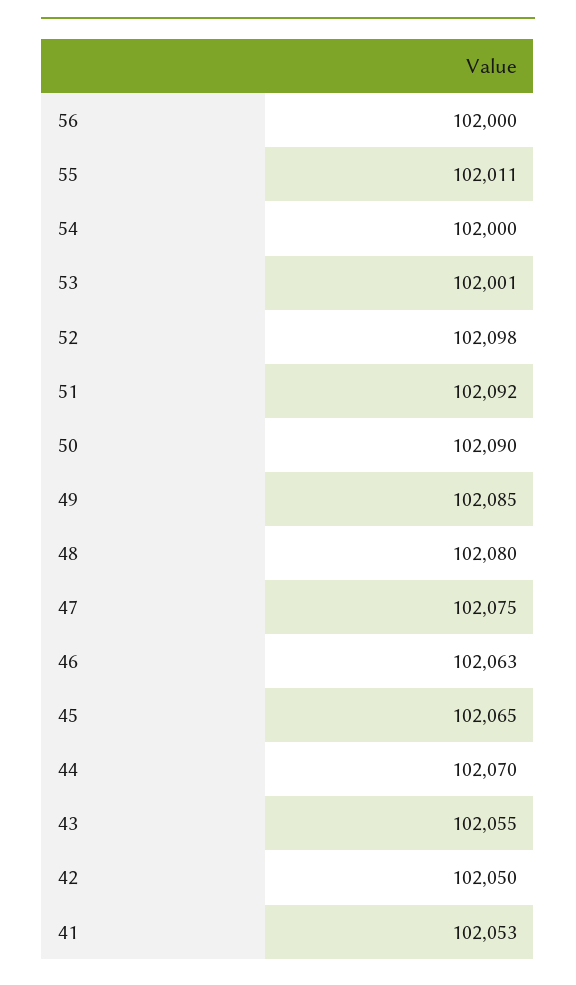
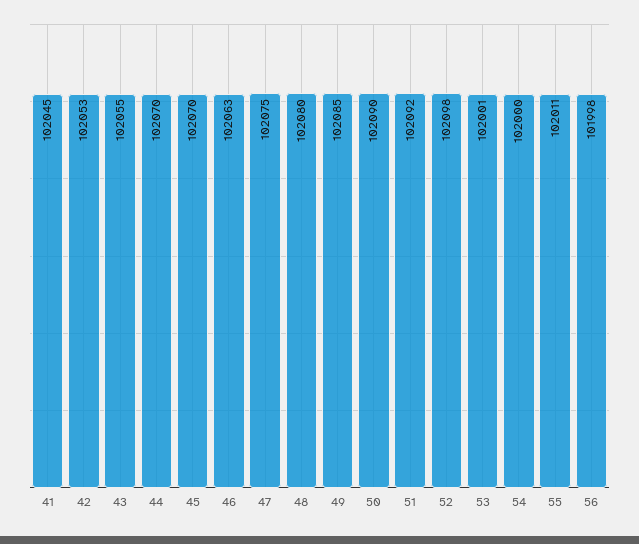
  {
-   "56": 102000,
+   "56": 101998,
    "55": 102011,
    "54": 102000,
    "53": 102001,
    "52": 102098,
    "51": 102092,
    "50": 102090,
    "49": 102085,
    "48": 102080,
    "47": 102075,
    "46": 102063,
-   "45": 102065,
+   "45": 102070,
    "44": 102070,
    "43": 102055,
-   "42": 102050,
+   "42": 102053,
-   "41": 102053
+   "41": 102045
  }

